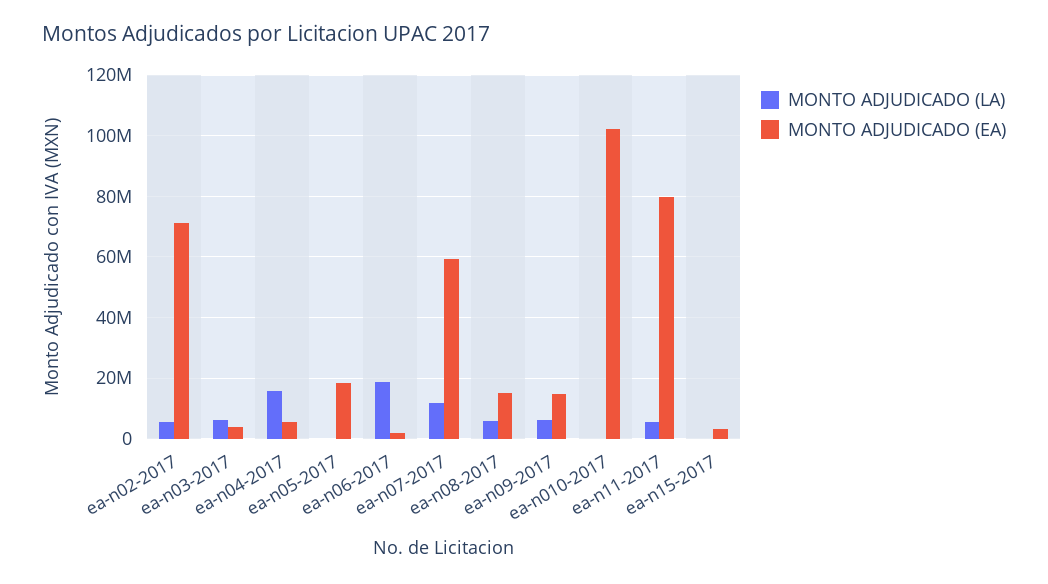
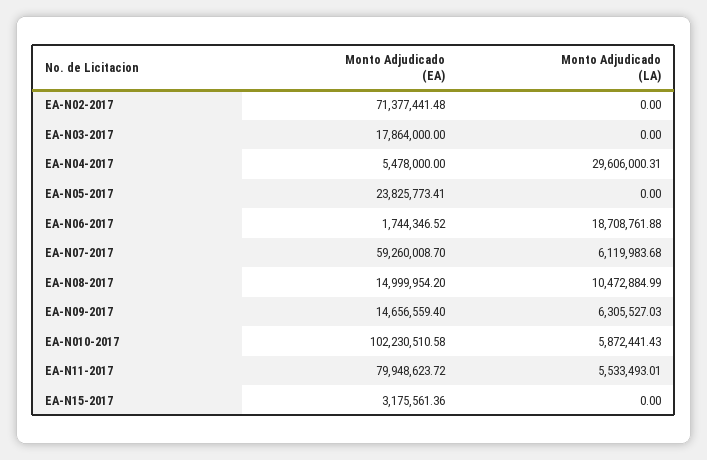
  {
    "MONTO ADJUDICADO (LA)": {
-     "ea-n02-2017": 6000000,
+     "ea-n02-2017": 0,
-     "ea-n03-2017": 6000000,
+     "ea-n03-2017": 0,
-     "ea-n04-2017": 16000000,
+     "ea-n04-2017": 29606000.31,
      "ea-n05-2017": 0,
      "ea-n06-2017": 18708761.88,
-     "ea-n07-2017": 12000000,
+     "ea-n07-2017": 6119983.68,
-     "ea-n08-2017": 6000000,
+     "ea-n08-2017": 10472884.99,
      "ea-n09-2017": 6305527.03,
-     "ea-n010-2017": 0,
+     "ea-n010-2017": 5872441.43,
      "ea-n11-2017": 5533493.01,
      "ea-n15-2017": 0
    },
    "MONTO ADJUDICADO (EA)": {
      "ea-n02-2017": 71377441.48,
-     "ea-n03-2017": 4000000,
+     "ea-n03-2017": 17864000,
      "ea-n04-2017": 5478000,
-     "ea-n05-2017": 18000000,
+     "ea-n05-2017": 23825773.41,
      "ea-n06-2017": 1744346.52,
      "ea-n07-2017": 59260008.7,
      "ea-n08-2017": 14999954.2,
      "ea-n09-2017": 14656559.4,
      "ea-n010-2017": 102230510.58,
      "ea-n11-2017": 79948623.72,
      "ea-n15-2017": 3175561.36
    }
  }

